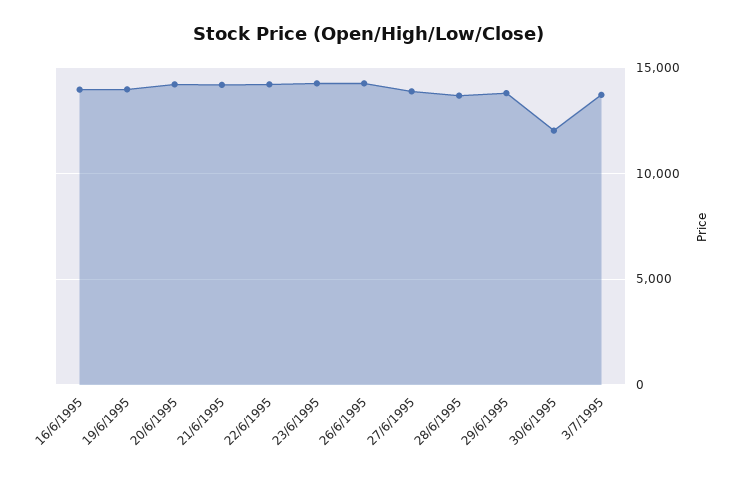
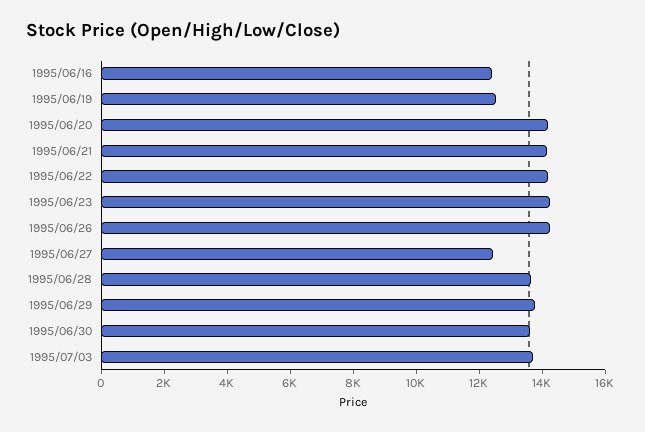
  {
-   "16/6/1995": 14000,
+   "16/6/1995": 12500,
-   "19/6/1995": 14000,
+   "19/6/1995": 12500,
    "20/6/1995": 14000,
    "21/6/1995": 14000,
    "22/6/1995": 14000,
    "23/6/1995": 14000,
    "26/6/1995": 14000,
-   "27/6/1995": 14000,
+   "27/6/1995": 12500,
    "28/6/1995": 13500,
    "29/6/1995": 14000,
-   "30/6/1995": 12000,
+   "30/6/1995": 13500,
    "3/7/1995": 13500
  }

